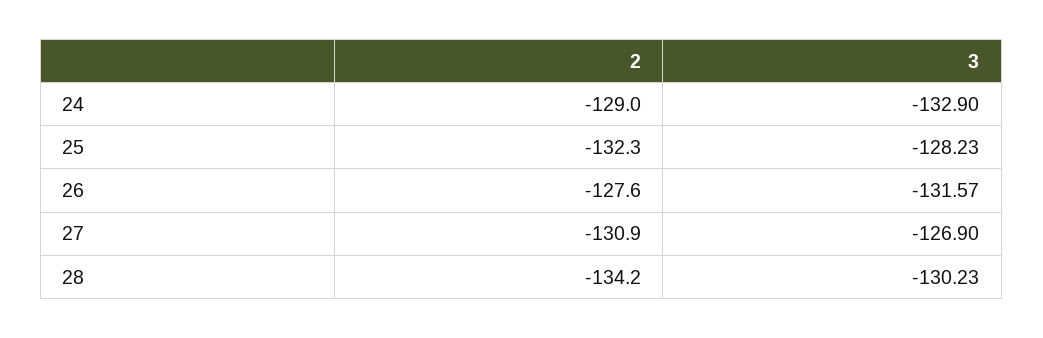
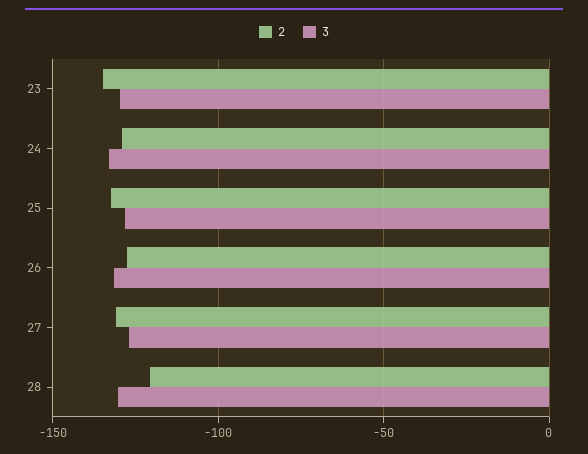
  {
    "2": {
      "24": -129,
      "25": -132.3,
      "26": -127.6,
      "27": -130.9,
-     "28": -134.2
+     "28": -120,
+     "23": -135
    },
    "3": {
      "24": -132.9,
      "25": -128.23,
      "26": -131.57,
      "27": -126.9,
-     "28": -130.23
+     "28": -130.23,
+     "23": -130
    }
  }

